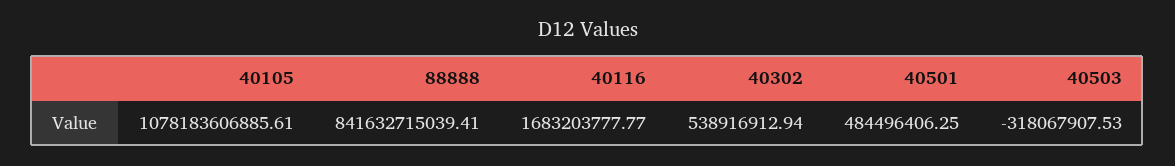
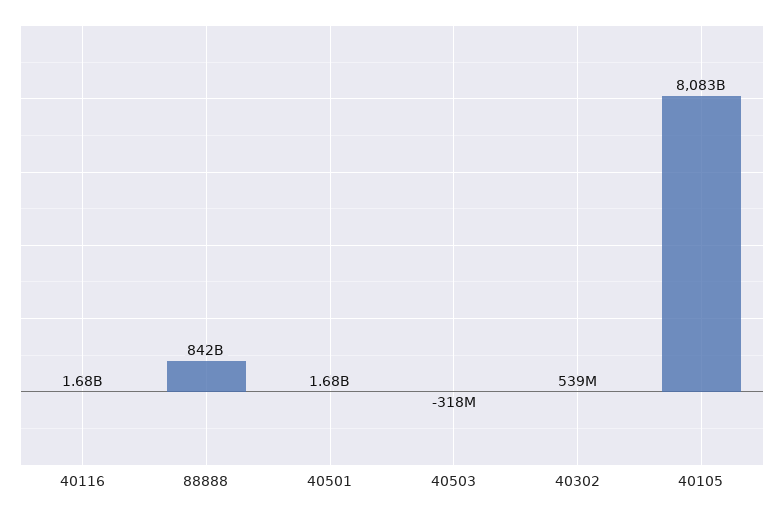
  {
-   "40105": 1078183606885.61,
+   "40105": 8083000000000,
    "88888": 841632715039.41,
    "40116": 1683203777.77,
    "40302": 538916912.94,
-   "40501": 484496406.25,
+   "40501": 1680000000,
    "40503": -318067907.53
  }

